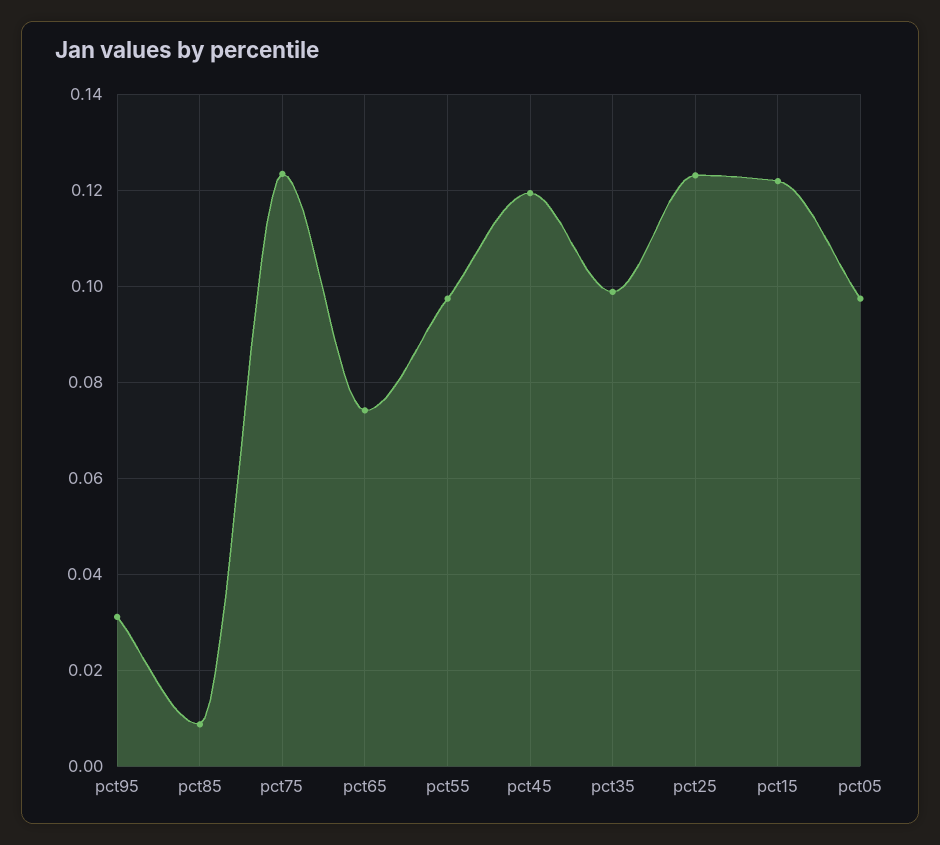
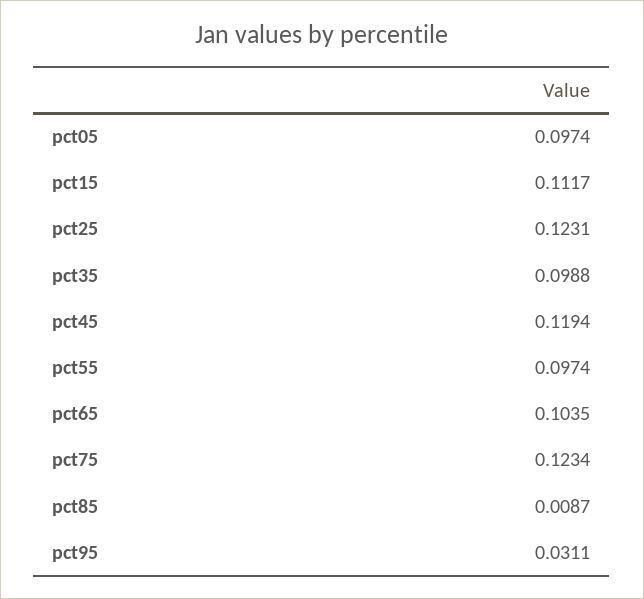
  {
    "pct95": 0.0311,
    "pct85": 0.0087,
    "pct75": 0.1234,
-   "pct65": 0.074,
+   "pct65": 0.1035,
    "pct55": 0.0974,
    "pct45": 0.1194,
    "pct35": 0.0988,
    "pct25": 0.1231,
-   "pct15": 0.122,
+   "pct15": 0.1117,
    "pct05": 0.0974
  }

